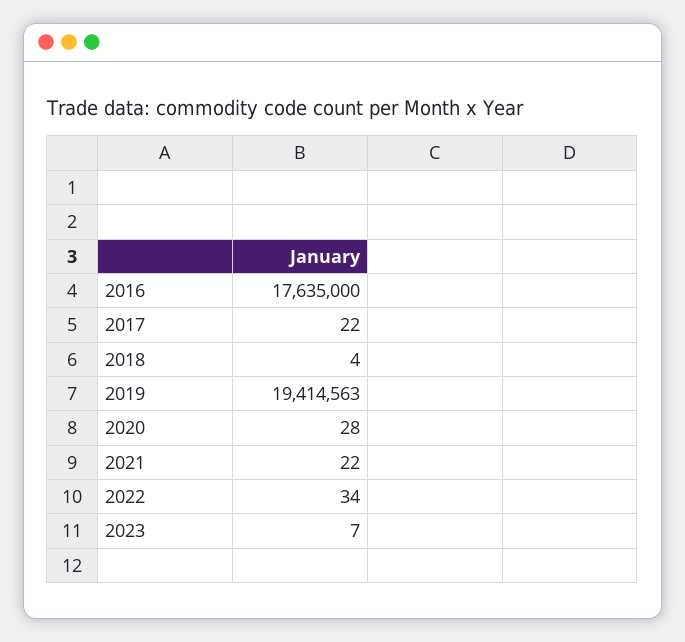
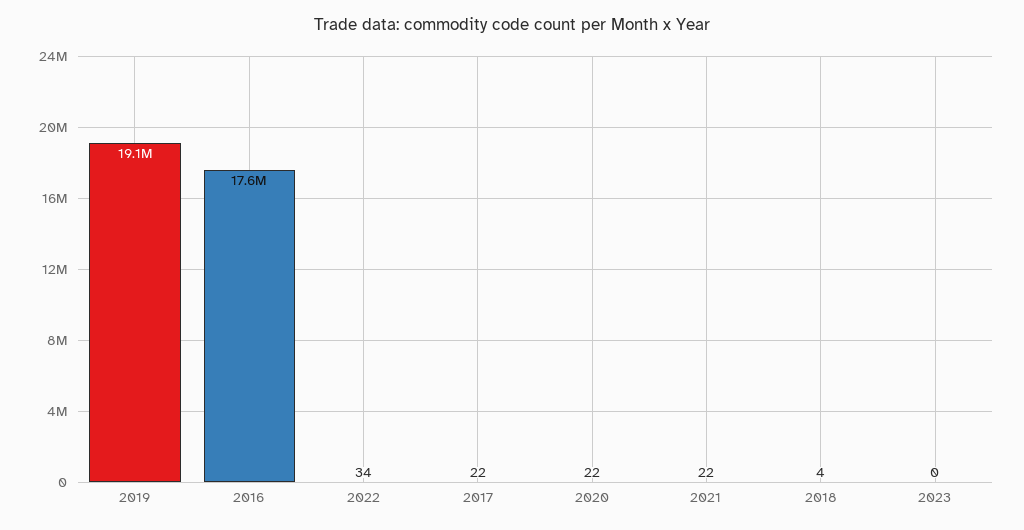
  {
    "2016": 17635000,
    "2017": 22,
    "2018": 4,
-   "2019": 19414563,
+   "2019": 19100000,
-   "2020": 28,
+   "2020": 22,
    "2021": 22,
    "2022": 34,
-   "2023": 7
+   "2023": 0
  }

